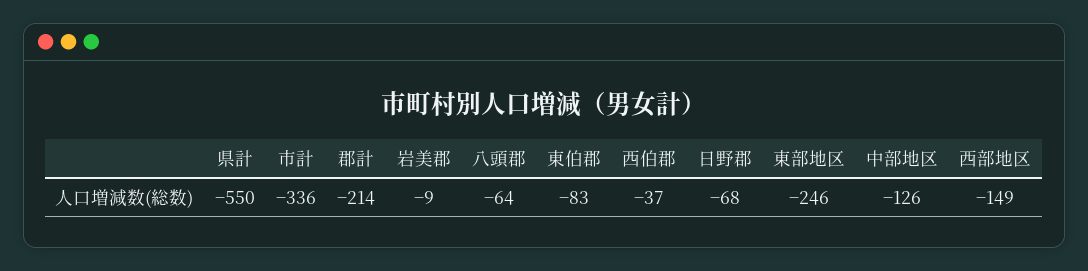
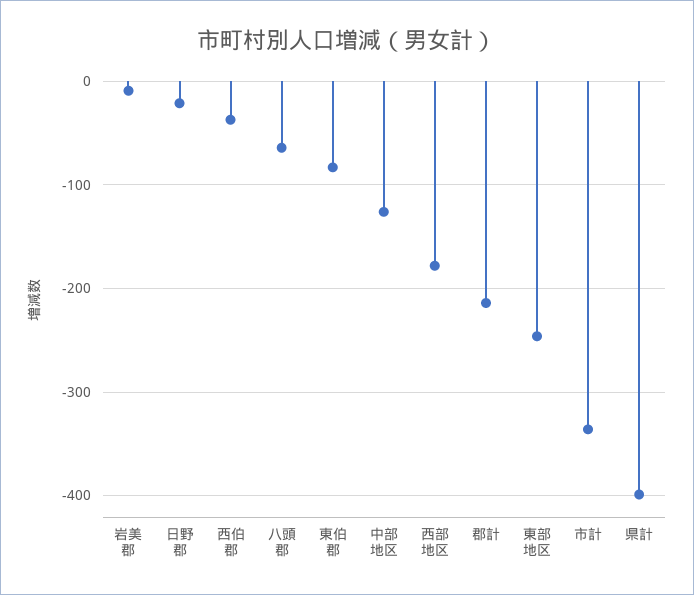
  {
-   "県計": -550,
+   "県計": -400,
    "市計": -336,
    "郡計": -214,
    "岩美郡": -9,
    "八頭郡": -64,
    "東伯郡": -83,
    "西伯郡": -37,
-   "日野郡": -68,
+   "日野郡": -20,
    "東部地区": -246,
    "中部地区": -126,
-   "西部地区": -149
+   "西部地区": -180
  }

